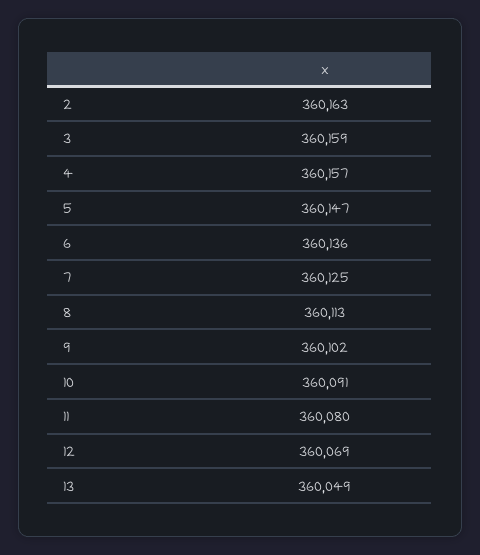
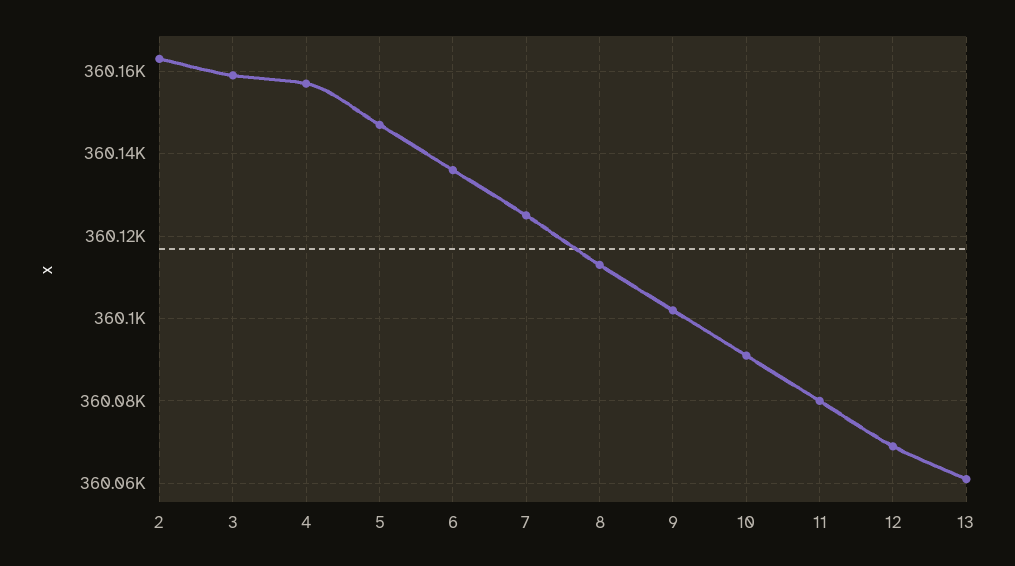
  {
    "2": 360163,
    "3": 360159,
    "4": 360157,
    "5": 360147,
    "6": 360136,
    "7": 360125,
    "8": 360113,
    "9": 360102,
    "10": 360091,
    "11": 360080,
    "12": 360069,
-   "13": 360049
+   "13": 360060
  }

